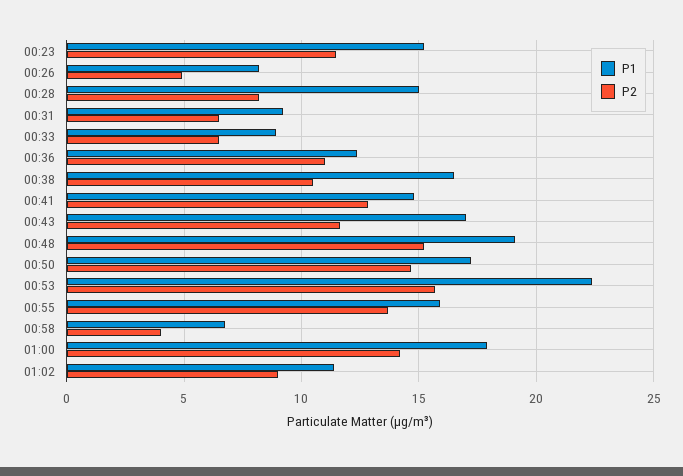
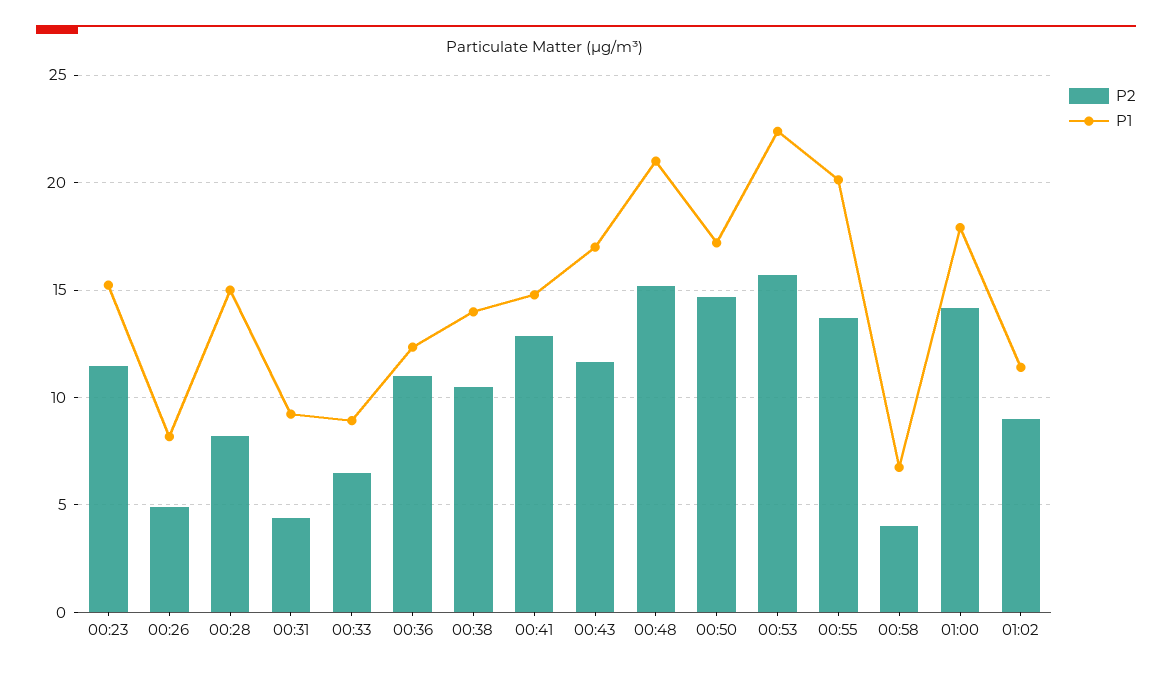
  {
    "P1": {
      "00:23": 15,
      "00:26": 8,
      "00:28": 15,
      "00:31": 9,
      "00:33": 9,
      "00:36": 12.5,
-     "00:38": 16.5,
+     "00:38": 14,
      "00:41": 15,
      "00:43": 17,
-     "00:48": 19,
+     "00:48": 21,
      "00:50": 17,
      "00:53": 22.5,
-     "00:55": 16,
+     "00:55": 20,
      "00:58": 7,
      "01:00": 18,
      "01:02": 11.5
    },
    "P2": {
      "00:23": 11.5,
      "00:26": 5,
      "00:28": 8,
-     "00:31": 6.5,
+     "00:31": 4.5,
      "00:33": 6.5,
      "00:36": 11,
      "00:38": 10.5,
      "00:41": 13,
      "00:43": 11.5,
      "00:48": 15,
      "00:50": 14.5,
      "00:53": 15.5,
      "00:55": 13.5,
      "00:58": 4,
      "01:00": 14,
      "01:02": 9
    }
  }

